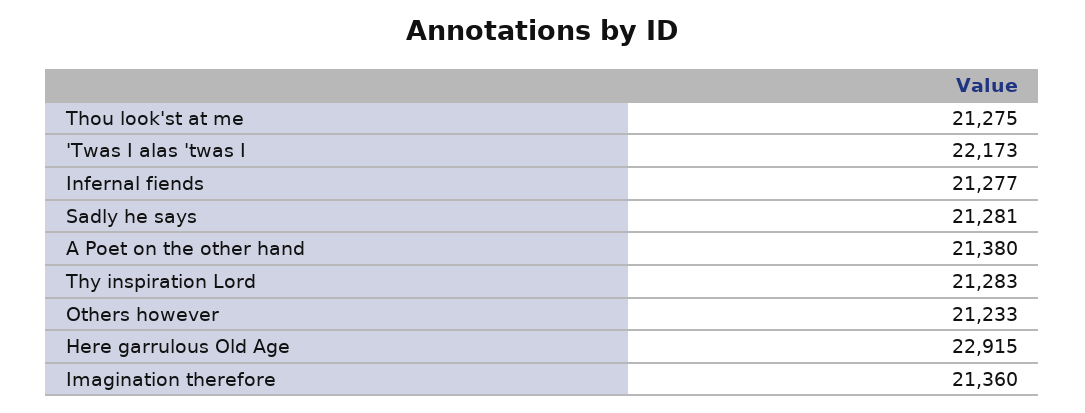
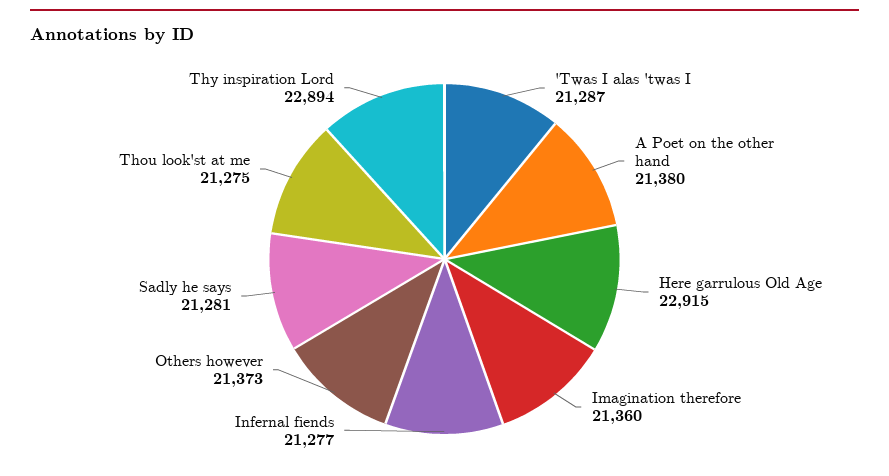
  {
    "Thou look'st at me": 21275,
-   "'Twas I alas 'twas I": 22173,
+   "'Twas I alas 'twas I": 21287,
    "Infernal fiends": 21277,
    "Sadly he says": 21281,
    "A Poet on the other hand": 21380,
-   "Thy inspiration Lord": 21283,
+   "Thy inspiration Lord": 22894,
-   "Others however": 21233,
+   "Others however": 21373,
    "Here garrulous Old Age": 22915,
    "Imagination therefore": 21360
  }

